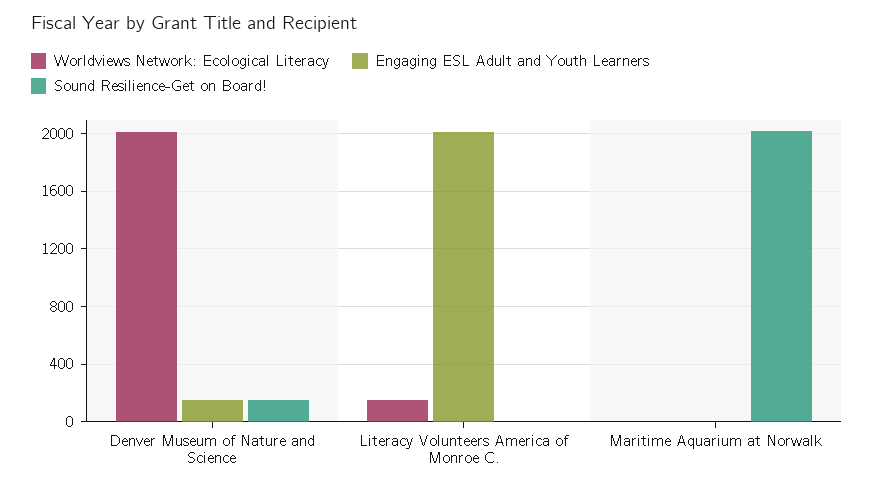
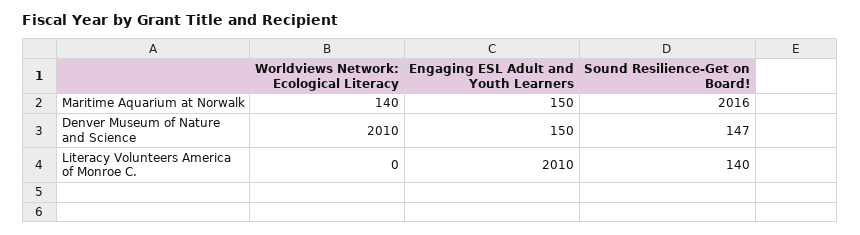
  {
    "Worldviews Network: Ecological Literacy": {
      "Denver Museum of Nature and Science": 2010,
-     "Literacy Volunteers America of Monroe C.": 150,
+     "Literacy Volunteers America of Monroe C.": 0,
-     "Maritime Aquarium at Norwalk": 0
+     "Maritime Aquarium at Norwalk": 140
    },
    "Engaging ESL Adult and Youth Learners": {
      "Denver Museum of Nature and Science": 150,
      "Literacy Volunteers America of Monroe C.": 2010,
-     "Maritime Aquarium at Norwalk": 0
+     "Maritime Aquarium at Norwalk": 150
    },
    "Sound Resilience-Get on Board!": {
      "Denver Museum of Nature and Science": 147,
-     "Literacy Volunteers America of Monroe C.": 0,
+     "Literacy Volunteers America of Monroe C.": 140,
      "Maritime Aquarium at Norwalk": 2016
    }
  }

